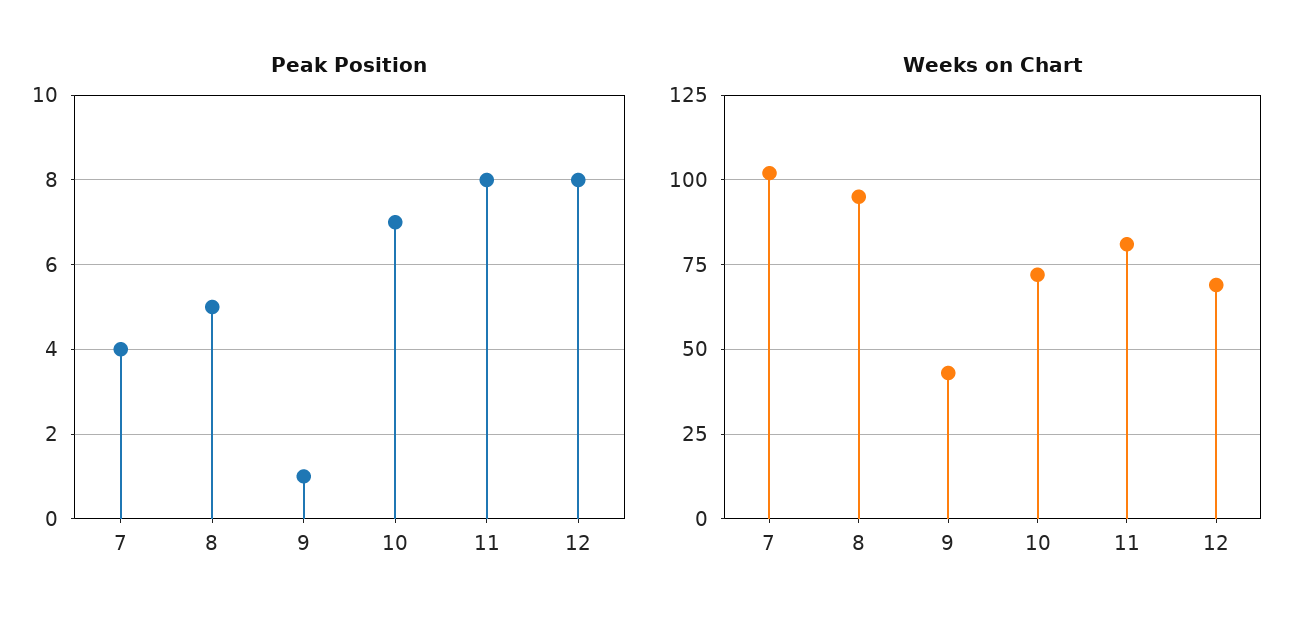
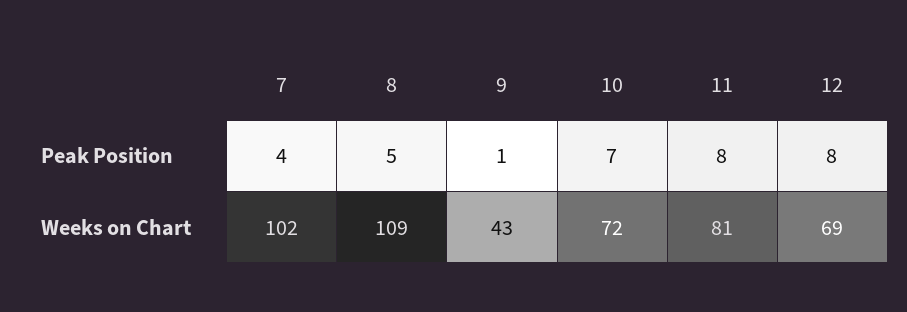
  {
    "Peak Position": {
      "7": 4,
      "8": 5,
      "9": 1,
      "10": 7,
      "11": 8,
      "12": 8
    },
    "Weeks on Chart": {
      "7": 102,
-     "8": 95,
+     "8": 109,
      "9": 43,
      "10": 72,
      "11": 81,
      "12": 69
    }
  }

